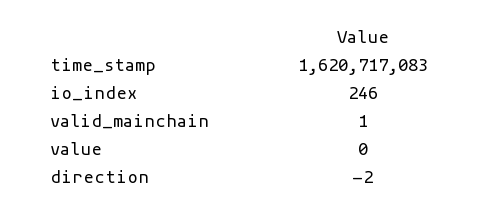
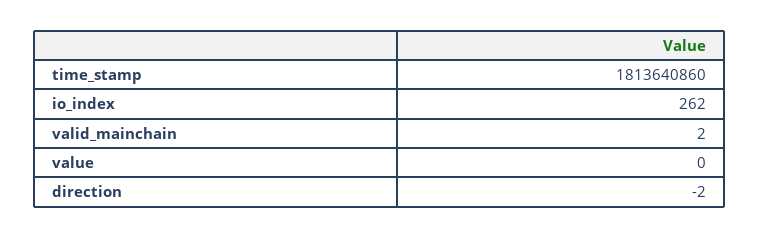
  {
-   "time_stamp": 1620717083,
+   "time_stamp": 1813640860,
-   "io_index": 246,
+   "io_index": 262,
-   "valid_mainchain": 1,
+   "valid_mainchain": 2,
    "value": 0,
    "direction": -2
  }

